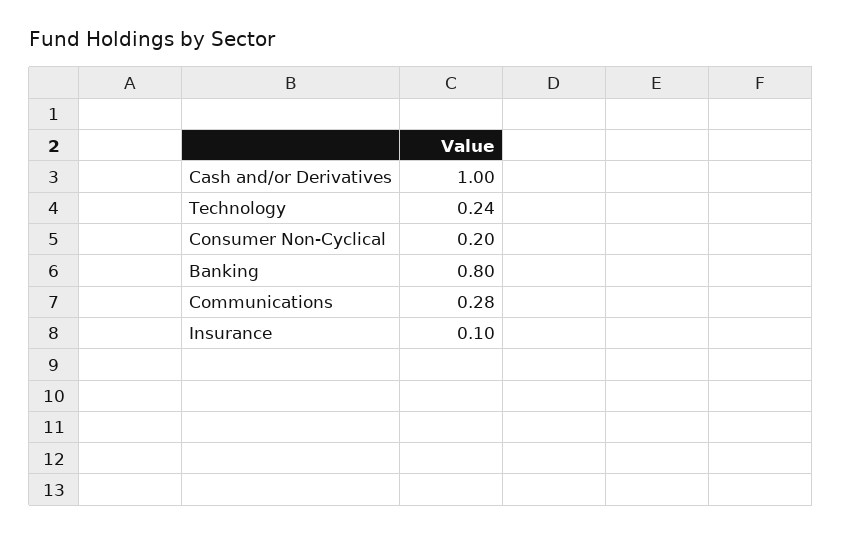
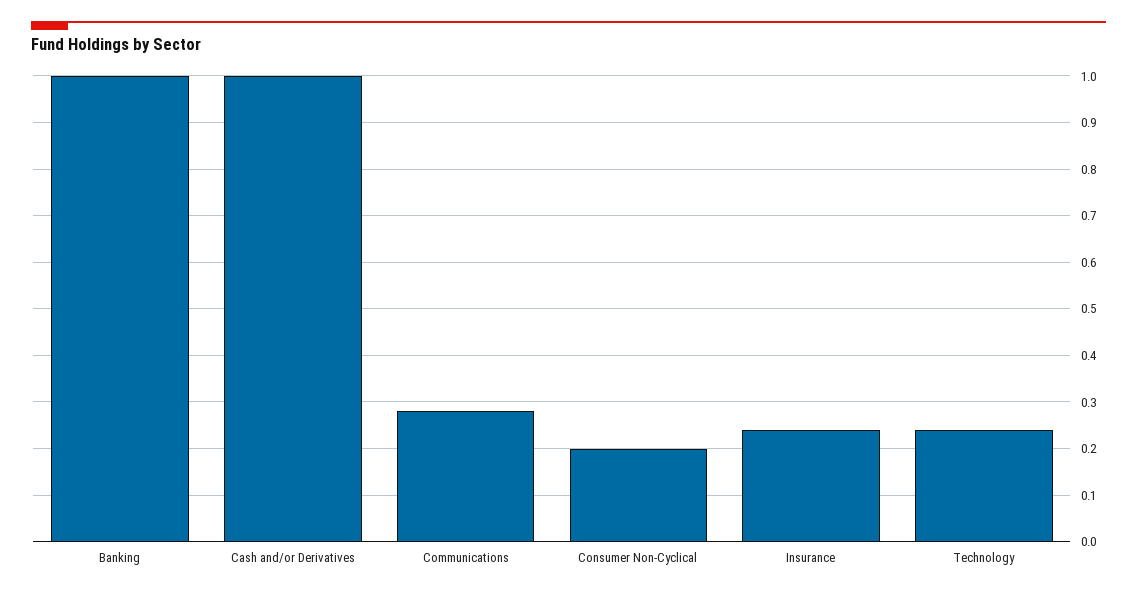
  {
    "Cash and/or Derivatives": 1,
    "Technology": 0.24,
    "Consumer Non-Cyclical": 0.2,
-   "Banking": 0.8,
+   "Banking": 1,
    "Communications": 0.28,
-   "Insurance": 0.1
+   "Insurance": 0.25
  }

